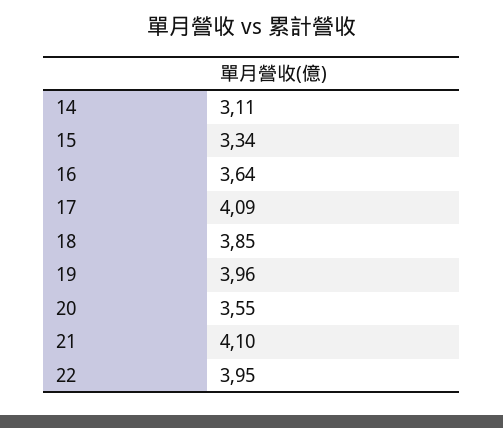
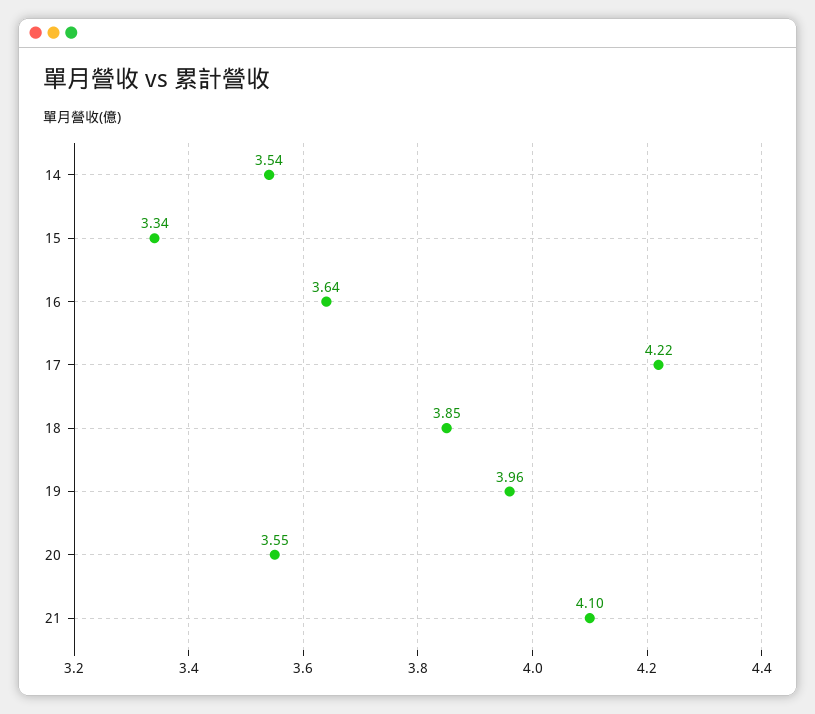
  {
-   "14": 3.11,
+   "14": 3.54,
    "15": 3.34,
    "16": 3.64,
-   "17": 4.09,
+   "17": 4.22,
    "18": 3.85,
    "19": 3.96,
    "20": 3.55,
-   "21": 4.1,
+   "21": 4.1
-   "22": 3.95
  }

